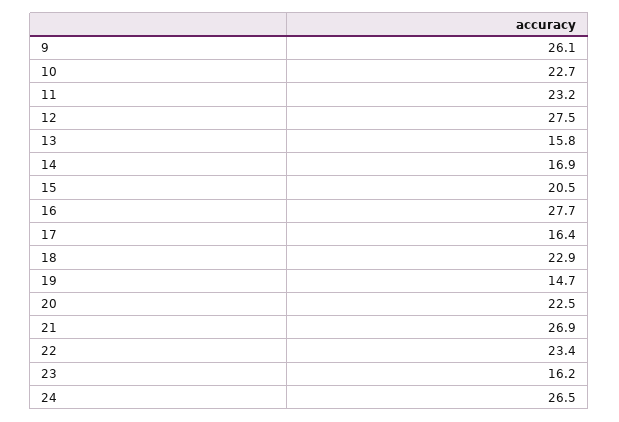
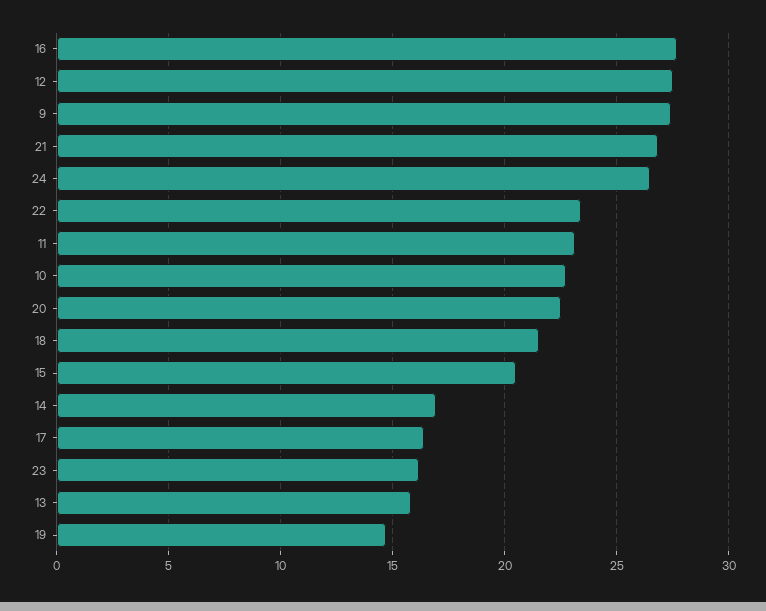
  {
-   "9": 26.1,
+   "9": 27.5,
    "10": 22.7,
    "11": 23.2,
    "12": 27.5,
    "13": 15.8,
    "14": 16.9,
    "15": 20.5,
    "16": 27.7,
    "17": 16.4,
-   "18": 22.9,
+   "18": 21.5,
    "19": 14.7,
    "20": 22.5,
    "21": 26.9,
    "22": 23.4,
    "23": 16.2,
    "24": 26.5
  }

